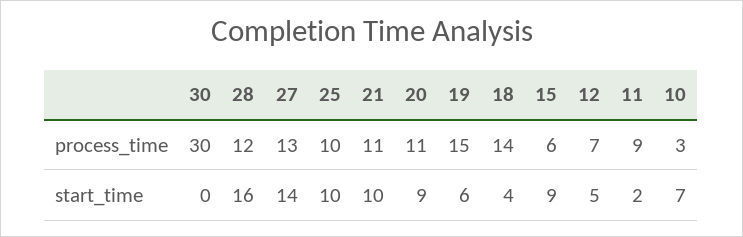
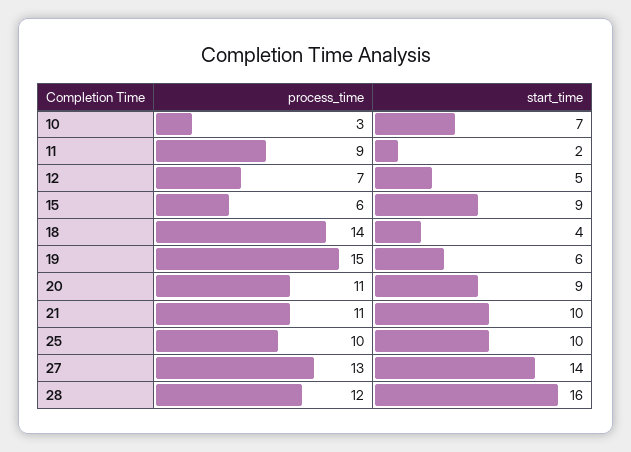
  {
-   "30": {
-     "process_time": 30,
-     "start_time": 0
-   },
    "28": {
      "process_time": 12,
      "start_time": 16
    },
    "27": {
      "process_time": 13,
      "start_time": 14
    },
    "25": {
      "process_time": 10,
      "start_time": 10
    },
    "21": {
      "process_time": 11,
      "start_time": 10
    },
    "20": {
      "process_time": 11,
      "start_time": 9
    },
    "19": {
      "process_time": 15,
      "start_time": 6
    },
    "18": {
      "process_time": 14,
      "start_time": 4
    },
    "15": {
      "process_time": 6,
      "start_time": 9
    },
    "12": {
      "process_time": 7,
      "start_time": 5
    },
    "11": {
      "process_time": 9,
      "start_time": 2
    },
    "10": {
      "process_time": 3,
      "start_time": 7
    }
  }

